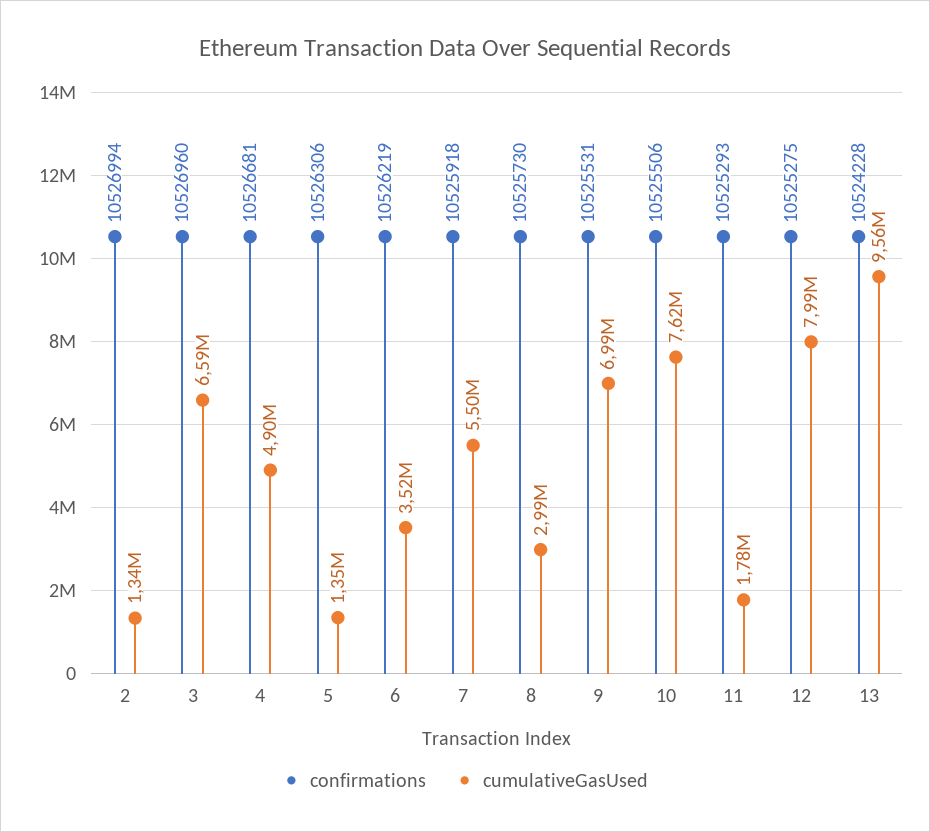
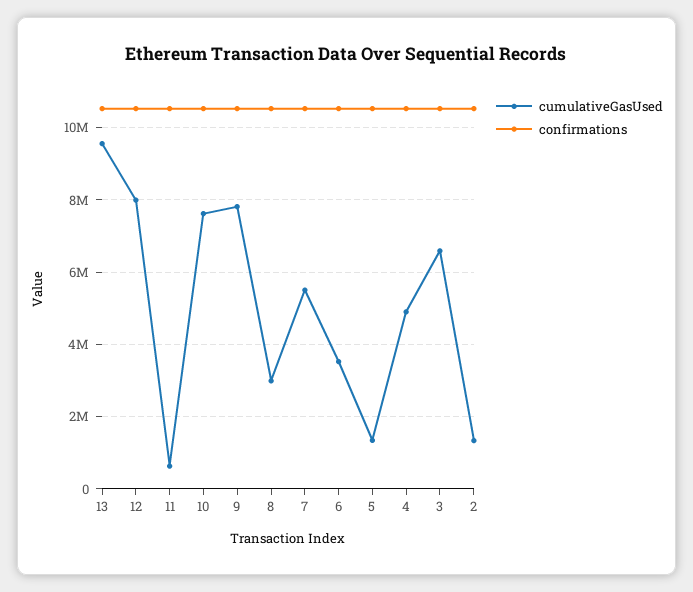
  {
    "confirmations": {
      "2": 10526994,
      "3": 10526960,
      "4": 10526681,
      "5": 10526306,
      "6": 10526219,
      "7": 10525918,
      "8": 10525730,
      "9": 10525531,
      "10": 10525506,
      "11": 10525293,
      "12": 10525275,
      "13": 10524228
    },
    "cumulativeGasUsed": {
      "2": 1340000,
      "3": 6590000,
      "4": 4900000,
      "5": 1350000,
      "6": 3520000,
      "7": 5500000,
      "8": 2990000,
-     "9": 6990000,
+     "9": 7800000,
      "10": 7620000,
-     "11": 1780000,
+     "11": 600000,
      "12": 7990000,
      "13": 9560000
    }
  }

